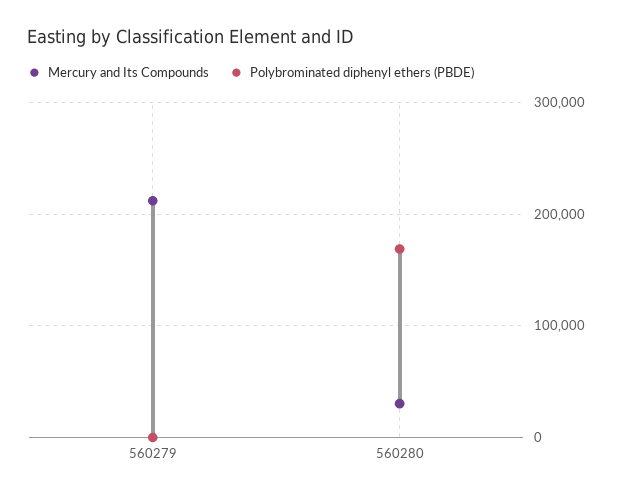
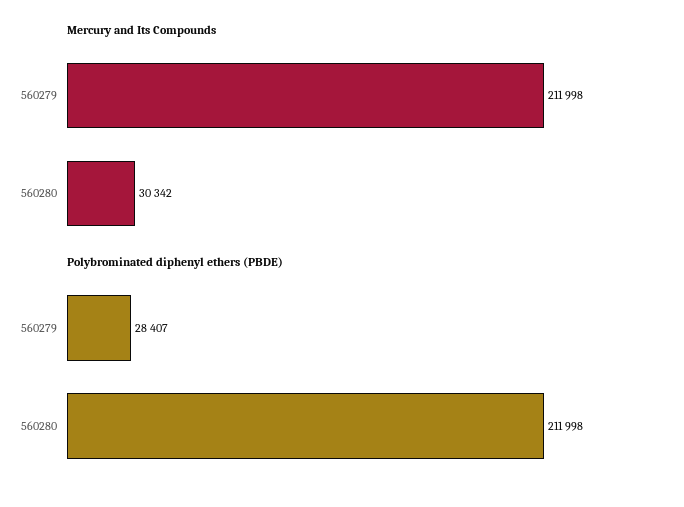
  {
    "Mercury and Its Compounds": {
      "560279": 211998,
      "560280": 30342
    },
    "Polybrominated diphenyl ethers (PBDE)": {
-     "560279": 0,
+     "560279": 28407,
-     "560280": 170000
+     "560280": 211998
    }
  }

